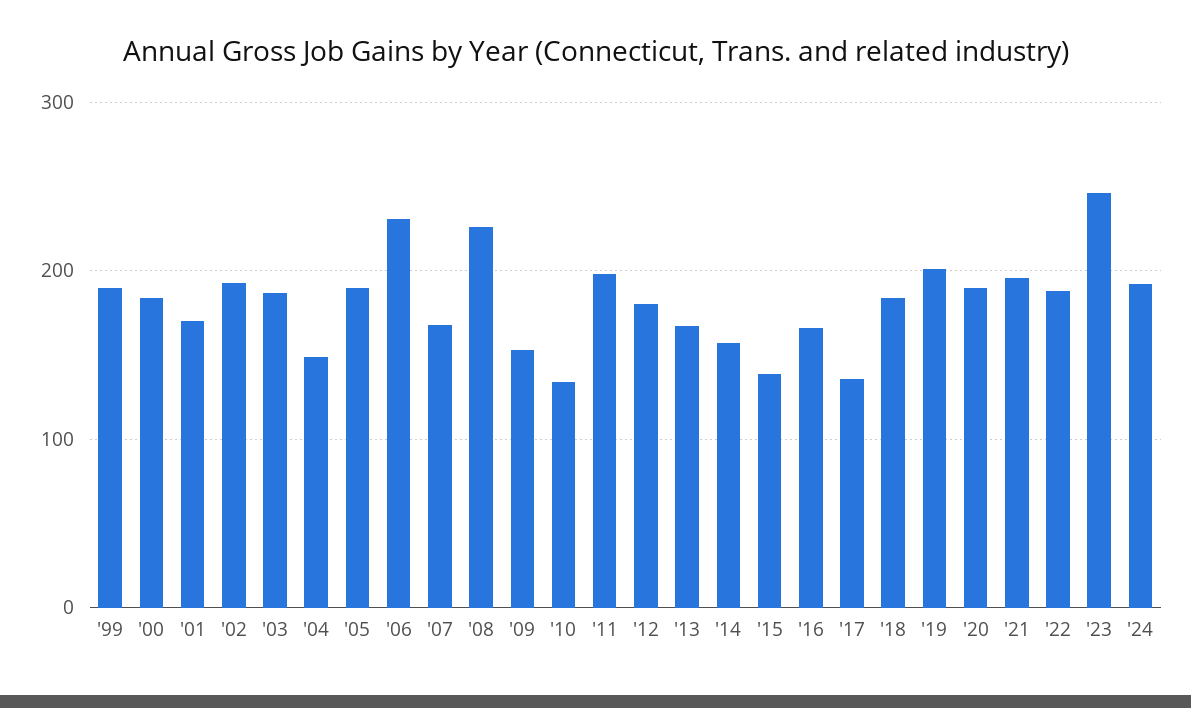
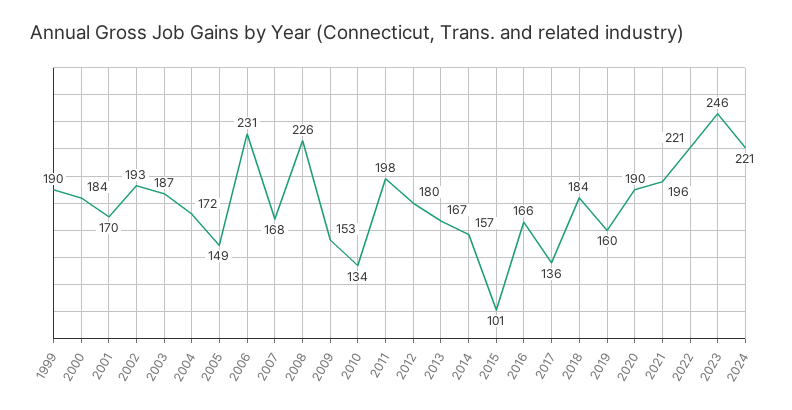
  {
    "'99": 190,
    "'00": 184,
    "'01": 170,
    "'02": 193,
    "'03": 187,
-   "'04": 150,
+   "'04": 172,
-   "'05": 190,
+   "'05": 149,
    "'06": 231,
    "'07": 168,
    "'08": 226,
    "'09": 153,
    "'10": 134,
    "'11": 198,
    "'12": 180,
    "'13": 167,
    "'14": 157,
-   "'15": 140,
+   "'15": 101,
    "'16": 166,
    "'17": 136,
    "'18": 184,
-   "'19": 200,
+   "'19": 160,
    "'20": 190,
    "'21": 196,
-   "'22": 190,
+   "'22": 221,
    "'23": 246,
-   "'24": 190
+   "'24": 221
  }

